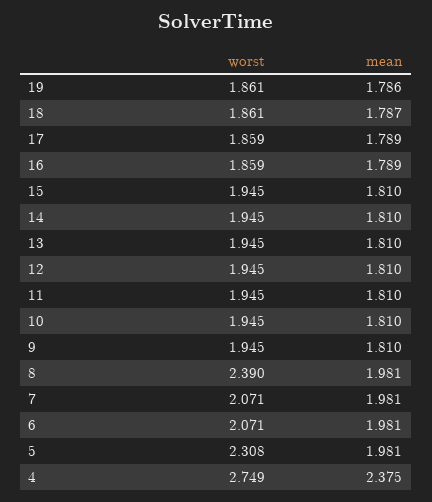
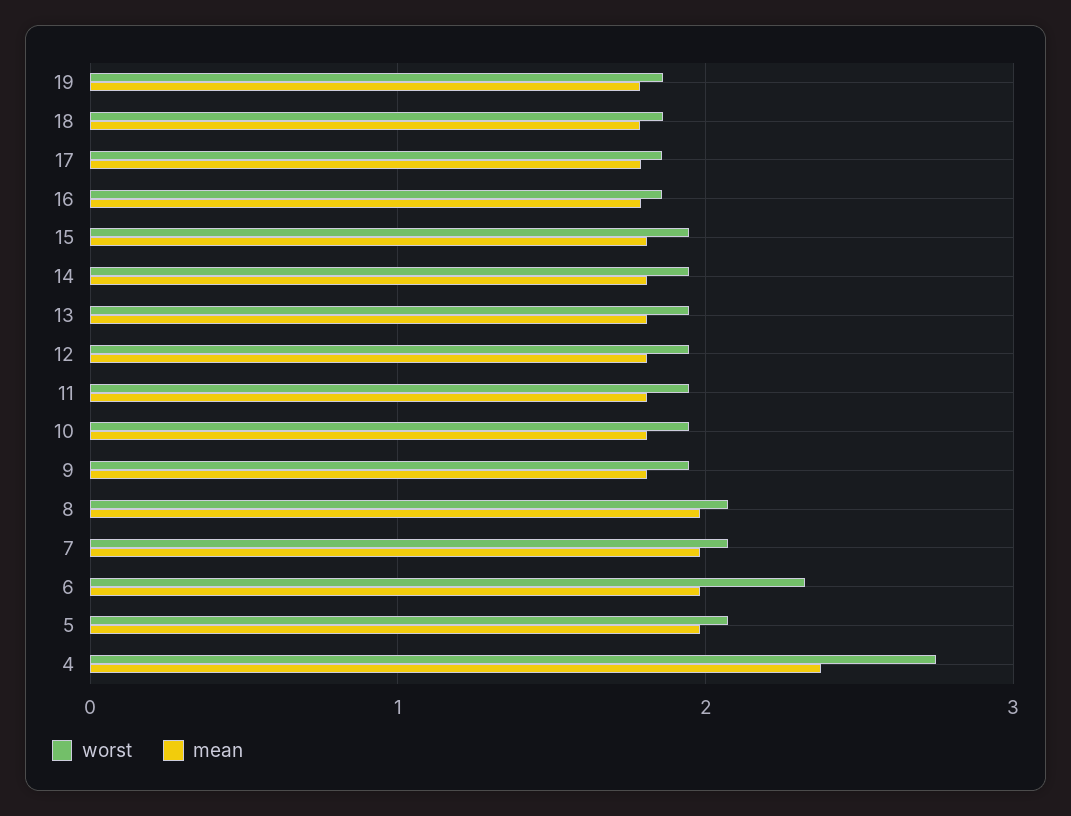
  {
    "worst": {
      "19": 1.861,
      "18": 1.861,
      "17": 1.859,
      "16": 1.859,
      "15": 1.945,
      "14": 1.945,
      "13": 1.945,
      "12": 1.945,
      "11": 1.945,
      "10": 1.945,
      "9": 1.945,
-     "8": 2.39,
+     "8": 2.1,
      "7": 2.071,
-     "6": 2.071,
+     "6": 2.3,
-     "5": 2.308,
+     "5": 2.1,
      "4": 2.749
    },
    "mean": {
      "19": 1.786,
      "18": 1.787,
      "17": 1.789,
      "16": 1.789,
      "15": 1.81,
      "14": 1.81,
      "13": 1.81,
      "12": 1.81,
      "11": 1.81,
      "10": 1.81,
      "9": 1.81,
      "8": 1.981,
      "7": 1.981,
      "6": 1.981,
      "5": 1.981,
      "4": 2.375
    }
  }

